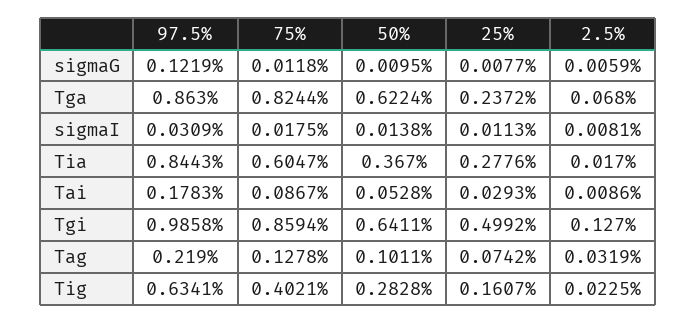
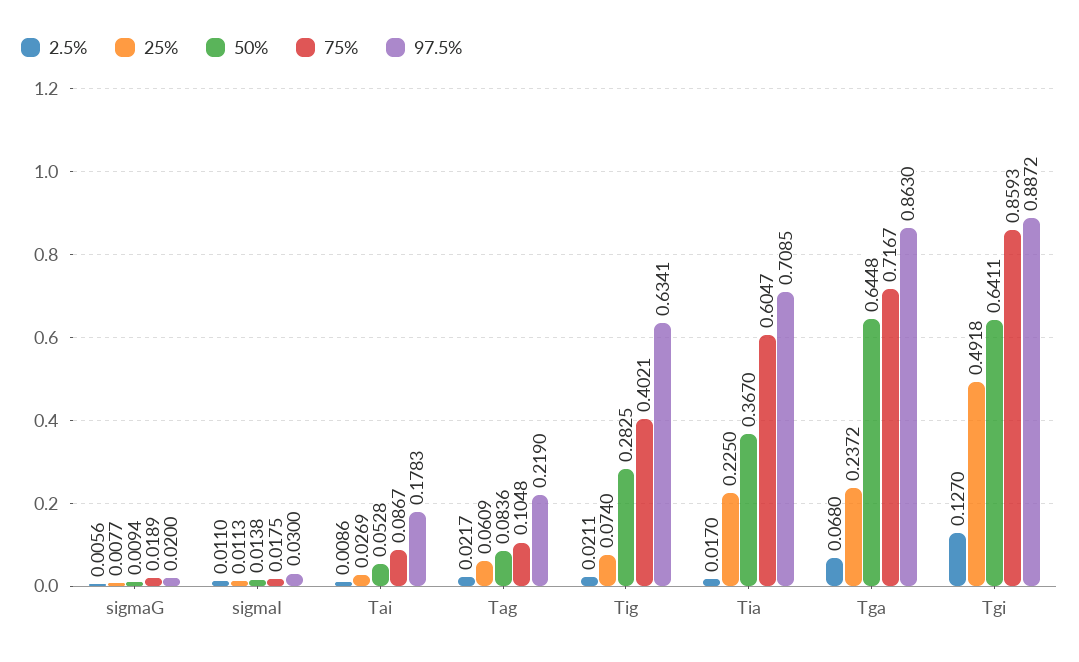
  {
    "97.5%": {
-     "sigmaG": 0.1219,
+     "sigmaG": 0.02,
      "Tga": 0.863,
-     "sigmaI": 0.0309,
+     "sigmaI": 0.03,
-     "Tia": 0.8443,
+     "Tia": 0.7085,
      "Tai": 0.1783,
-     "Tgi": 0.9858,
+     "Tgi": 0.8872,
      "Tag": 0.219,
      "Tig": 0.6341
    },
    "75%": {
-     "sigmaG": 0.0118,
+     "sigmaG": 0.0189,
-     "Tga": 0.8244,
+     "Tga": 0.7167,
      "sigmaI": 0.0175,
      "Tia": 0.6047,
      "Tai": 0.0867,
-     "Tgi": 0.8594,
+     "Tgi": 0.8593,
-     "Tag": 0.1278,
+     "Tag": 0.1048,
      "Tig": 0.4021
    },
    "50%": {
-     "sigmaG": 0.0095,
+     "sigmaG": 0.0094,
-     "Tga": 0.6224,
+     "Tga": 0.6448,
      "sigmaI": 0.0138,
      "Tia": 0.367,
      "Tai": 0.0528,
      "Tgi": 0.6411,
-     "Tag": 0.1011,
+     "Tag": 0.0836,
-     "Tig": 0.2828
+     "Tig": 0.2825
    },
    "25%": {
      "sigmaG": 0.0077,
      "Tga": 0.2372,
      "sigmaI": 0.0113,
-     "Tia": 0.2776,
+     "Tia": 0.225,
-     "Tai": 0.0293,
+     "Tai": 0.0269,
-     "Tgi": 0.4992,
+     "Tgi": 0.4918,
-     "Tag": 0.0742,
+     "Tag": 0.0609,
-     "Tig": 0.1607
+     "Tig": 0.074
    },
    "2.5%": {
-     "sigmaG": 0.0059,
+     "sigmaG": 0.0056,
      "Tga": 0.068,
-     "sigmaI": 0.0081,
+     "sigmaI": 0.011,
      "Tia": 0.017,
      "Tai": 0.0086,
      "Tgi": 0.127,
-     "Tag": 0.0319,
+     "Tag": 0.0217,
-     "Tig": 0.0225
+     "Tig": 0.0211
    }
  }

